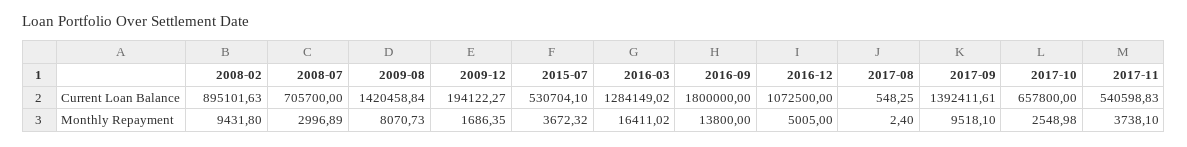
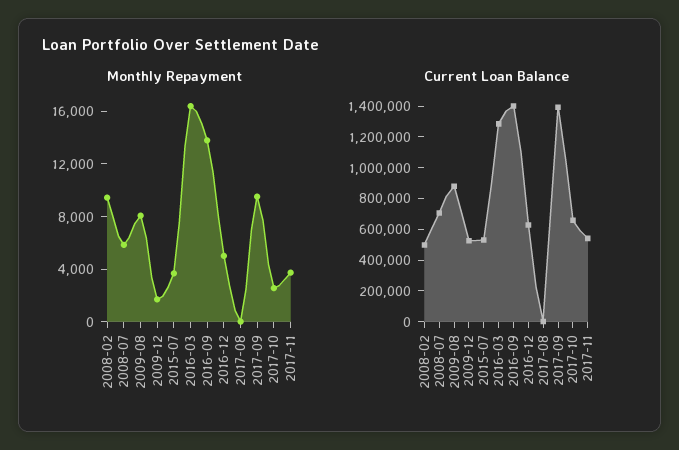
  {
    "Current Loan Balance": {
-     "2008-02": 895101.63,
+     "2008-02": 500000,
      "2008-07": 705700,
-     "2009-08": 1420458.84,
+     "2009-08": 900000,
-     "2009-12": 194122.27,
+     "2009-12": 500000,
      "2015-07": 530704.1,
      "2016-03": 1284149.02,
-     "2016-09": 1800000,
+     "2016-09": 1400000,
-     "2016-12": 1072500,
+     "2016-12": 600000,
      "2017-08": 548.25,
      "2017-09": 1392411.61,
      "2017-10": 657800,
      "2017-11": 540598.83
    },
    "Monthly Repayment": {
      "2008-02": 9431.8,
-     "2008-07": 2996.89,
+     "2008-07": 6000,
      "2009-08": 8070.73,
      "2009-12": 1686.35,
      "2015-07": 3672.32,
      "2016-03": 16411.02,
      "2016-09": 13800,
      "2016-12": 5005,
      "2017-08": 2.4,
      "2017-09": 9518.1,
      "2017-10": 2548.98,
      "2017-11": 3738.1
    }
  }

